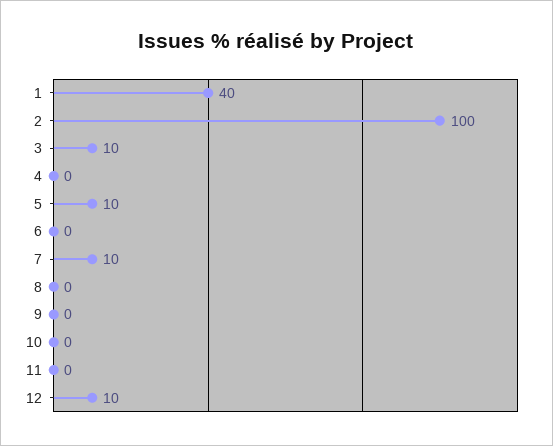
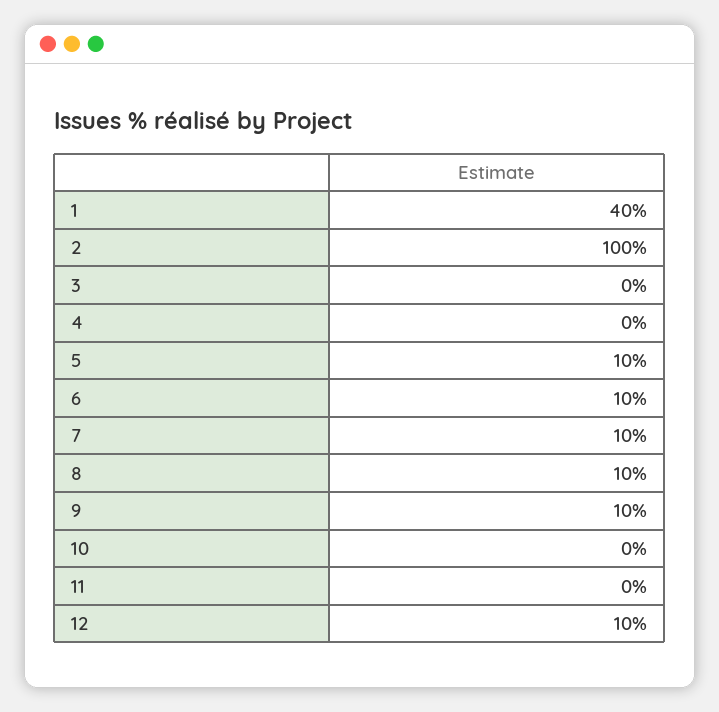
  {
    "1": 40,
    "2": 100,
-   "3": 10,
+   "3": 0,
    "4": 0,
    "5": 10,
-   "6": 0,
+   "6": 10,
    "7": 10,
-   "8": 0,
+   "8": 10,
-   "9": 0,
+   "9": 10,
    "10": 0,
    "11": 0,
    "12": 10
  }

